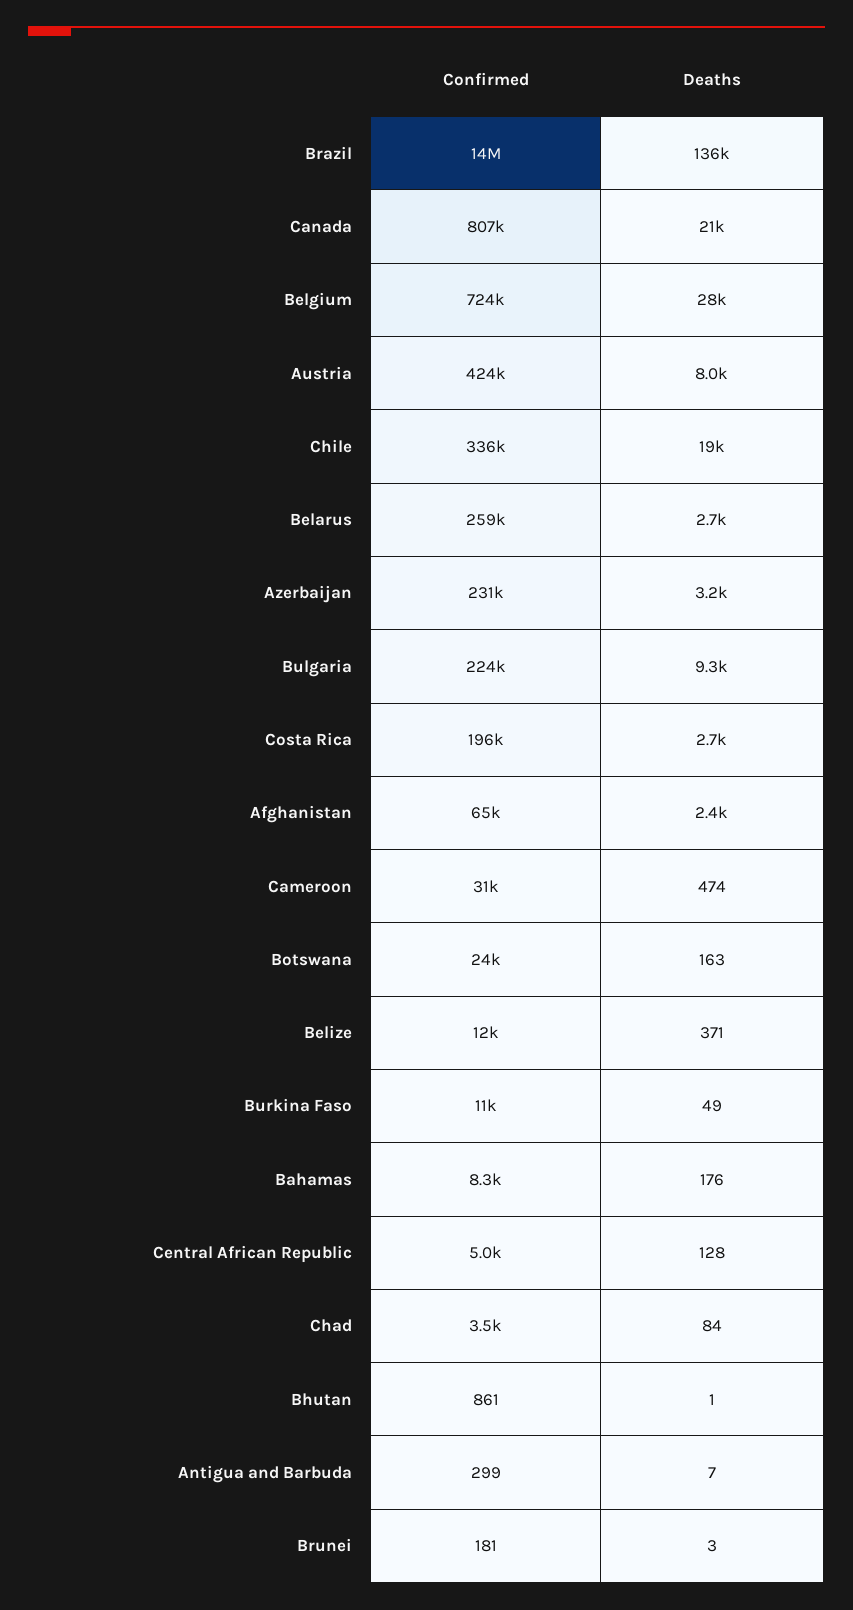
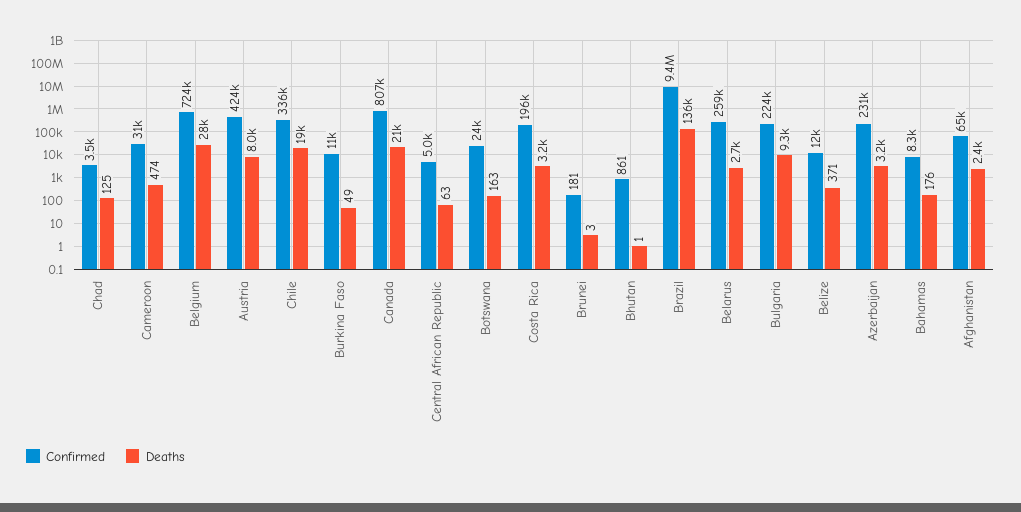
  {
    "Confirmed": {
-     "Brazil": 14000000,
+     "Brazil": 9400000,
      "Canada": 807000,
      "Belgium": 724000,
      "Austria": 424000,
      "Chile": 336000,
      "Belarus": 259000,
      "Azerbaijan": 231000,
      "Bulgaria": 224000,
      "Costa Rica": 196000,
      "Afghanistan": 65000,
      "Cameroon": 31000,
      "Botswana": 24000,
      "Belize": 12000,
      "Burkina Faso": 11000,
      "Bahamas": 8300,
      "Central African Republic": 5000,
      "Chad": 3500,
      "Bhutan": 861,
-     "Antigua and Barbuda": 299,
      "Brunei": 181
    },
    "Deaths": {
      "Brazil": 136000,
      "Canada": 21000,
      "Belgium": 28000,
      "Austria": 8000,
      "Chile": 19000,
      "Belarus": 2700,
      "Azerbaijan": 3200,
      "Bulgaria": 9300,
-     "Costa Rica": 2700,
+     "Costa Rica": 3200,
      "Afghanistan": 2400,
      "Cameroon": 474,
      "Botswana": 163,
      "Belize": 371,
      "Burkina Faso": 49,
      "Bahamas": 176,
-     "Central African Republic": 128,
+     "Central African Republic": 63,
-     "Chad": 84,
+     "Chad": 125,
      "Bhutan": 1,
-     "Antigua and Barbuda": 7,
      "Brunei": 3
    }
  }

